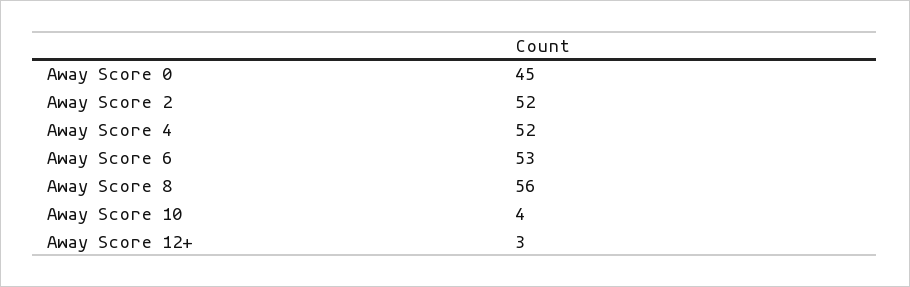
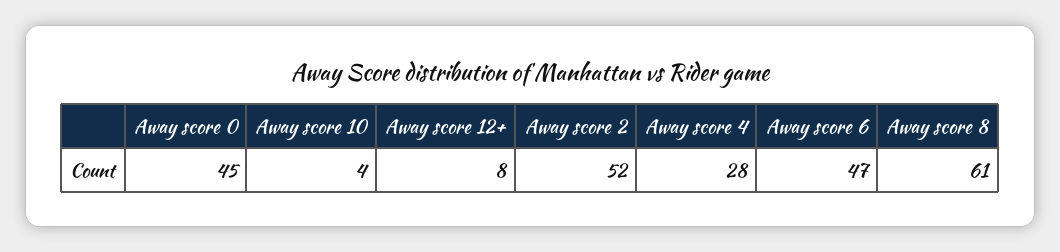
  {
    "Away Score 0": 45,
    "Away Score 2": 52,
-   "Away Score 4": 52,
+   "Away Score 4": 28,
-   "Away Score 6": 53,
+   "Away Score 6": 47,
-   "Away Score 8": 56,
+   "Away Score 8": 61,
    "Away Score 10": 4,
-   "Away Score 12+": 3
+   "Away Score 12+": 8
  }

